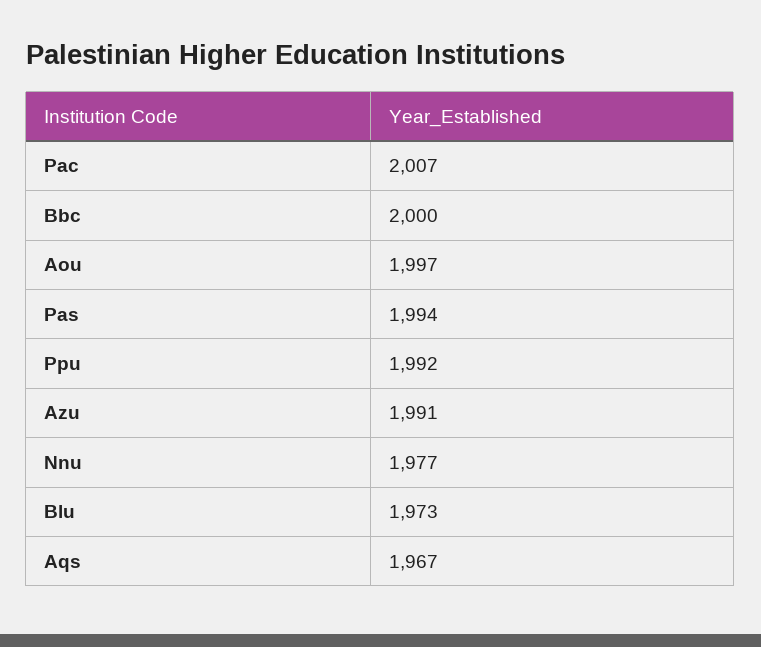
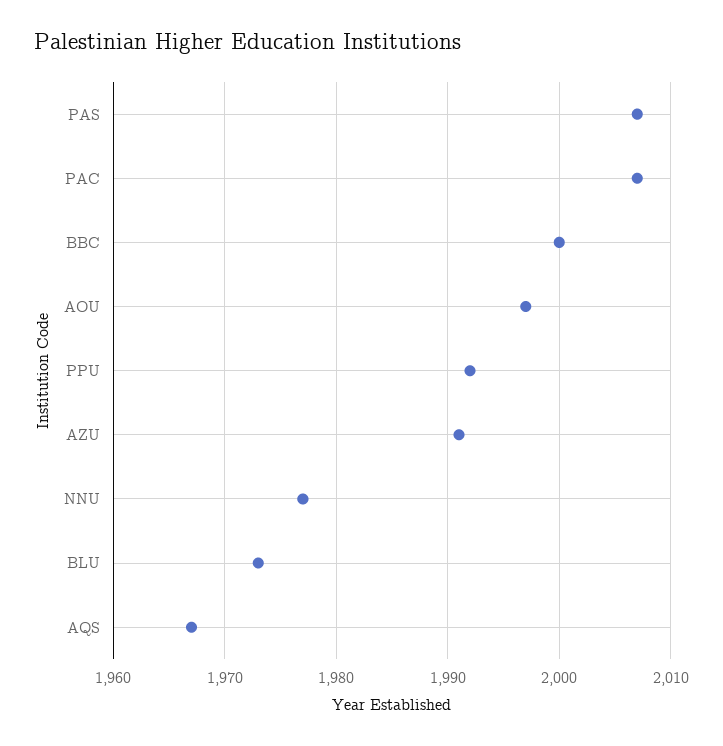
  {
    "Pac": 2007,
    "Bbc": 2000,
    "Aou": 1997,
-   "Pas": 1994,
+   "Pas": 2007,
    "Ppu": 1992,
    "Azu": 1991,
    "Nnu": 1977,
    "Blu": 1973,
    "Aqs": 1967
  }

